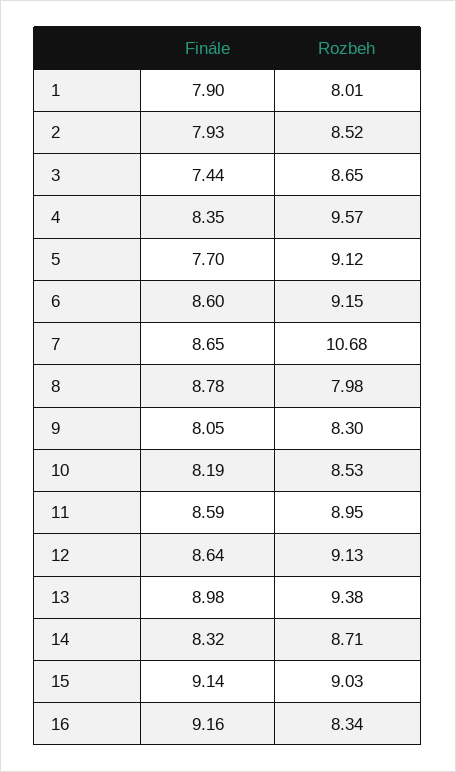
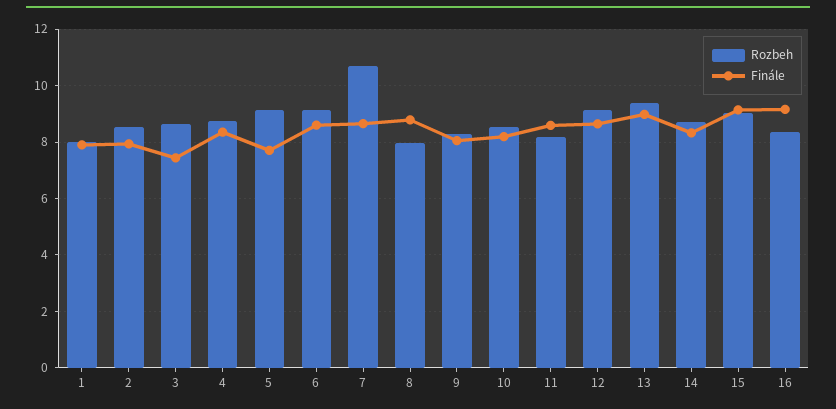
  {
    "Finále": {
      "1": 7.9,
      "2": 7.93,
      "3": 7.44,
      "4": 8.35,
      "5": 7.7,
      "6": 8.6,
      "7": 8.65,
      "8": 8.78,
      "9": 8.05,
      "10": 8.19,
      "11": 8.59,
      "12": 8.64,
      "13": 8.98,
      "14": 8.32,
      "15": 9.14,
      "16": 9.16
    },
    "Rozbeh": {
      "1": 8.01,
      "2": 8.52,
      "3": 8.65,
-     "4": 9.57,
+     "4": 8.75,
      "5": 9.12,
      "6": 9.15,
      "7": 10.68,
      "8": 7.98,
      "9": 8.3,
      "10": 8.53,
-     "11": 8.95,
+     "11": 8.25,
      "12": 9.13,
      "13": 9.38,
      "14": 8.71,
      "15": 9.03,
      "16": 8.34
    }
  }

